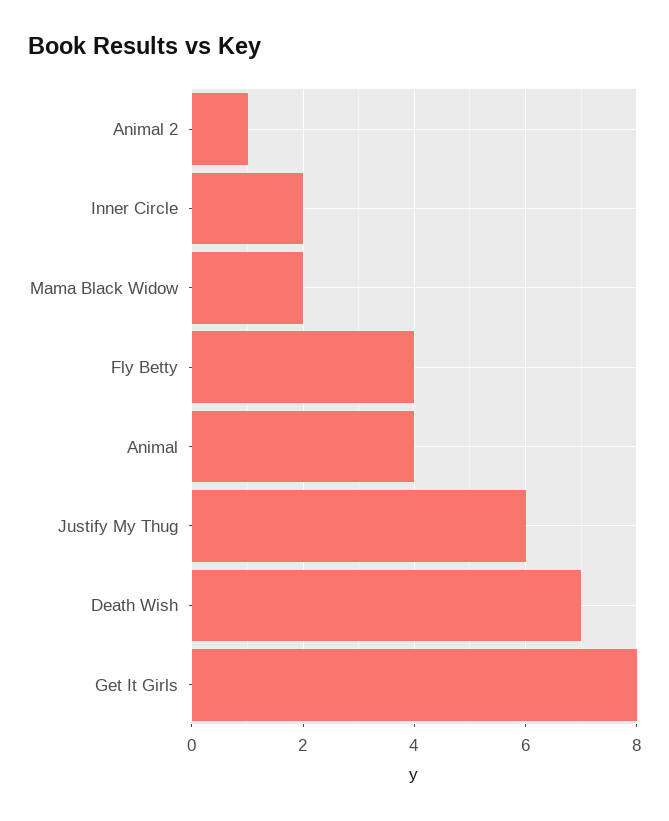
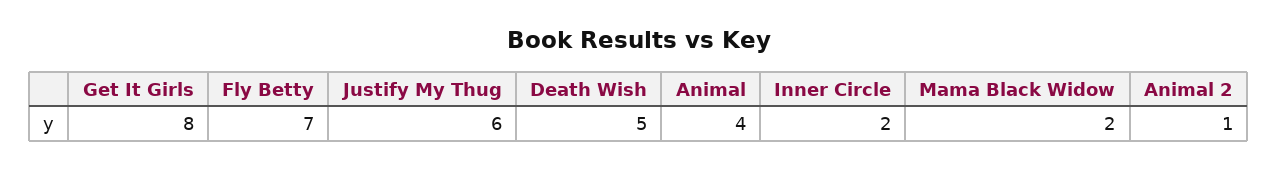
  {
    "Animal 2": 1,
    "Inner Circle": 2,
    "Mama Black Widow": 2,
-   "Fly Betty": 4,
+   "Fly Betty": 7,
    "Animal": 4,
    "Justify My Thug": 6,
-   "Death Wish": 7,
+   "Death Wish": 5,
    "Get It Girls": 8
  }

